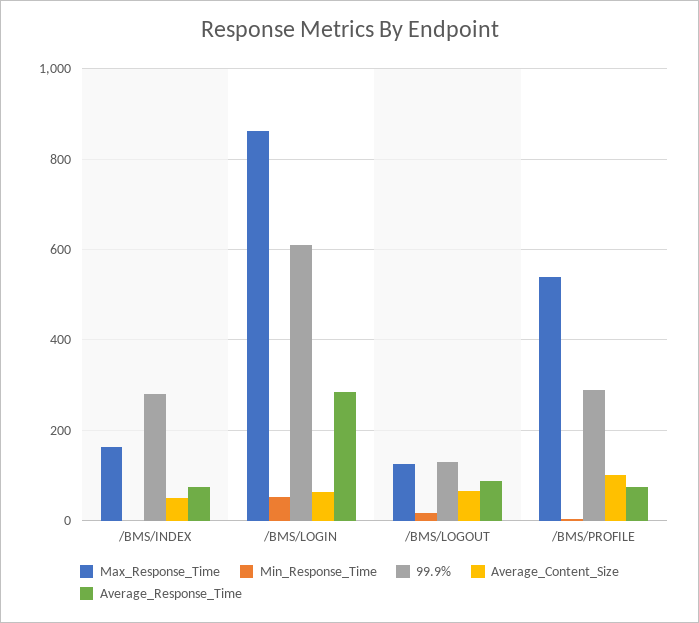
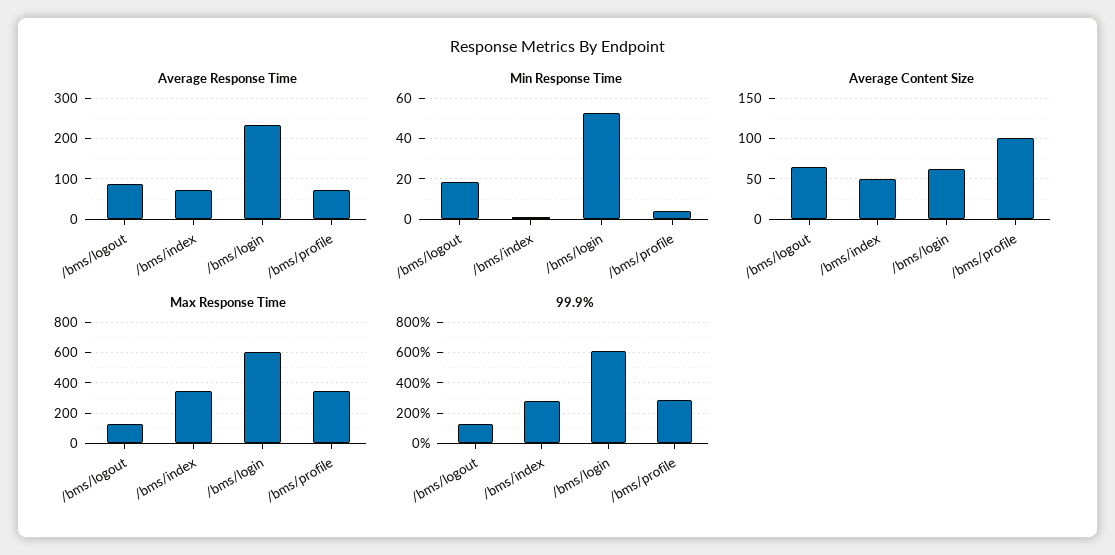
  {
    "Max_Response_Time": {
-     "/BMS/INDEX": 160,
+     "/BMS/INDEX": 350,
-     "/BMS/LOGIN": 860,
+     "/BMS/LOGIN": 600,
      "/BMS/LOGOUT": 120,
-     "/BMS/PROFILE": 540
+     "/BMS/PROFILE": 350
    },
    "Min_Response_Time": {
      "/BMS/INDEX": 0,
      "/BMS/LOGIN": 55,
      "/BMS/LOGOUT": 20,
      "/BMS/PROFILE": 5
    },
    "99.9%": {
      "/BMS/INDEX": 280,
      "/BMS/LOGIN": 620,
      "/BMS/LOGOUT": 140,
      "/BMS/PROFILE": 300
    },
    "Average_Content_Size": {
      "/BMS/INDEX": 50,
      "/BMS/LOGIN": 60,
      "/BMS/LOGOUT": 70,
      "/BMS/PROFILE": 100
    },
    "Average_Response_Time": {
      "/BMS/INDEX": 80,
-     "/BMS/LOGIN": 280,
+     "/BMS/LOGIN": 240,
      "/BMS/LOGOUT": 80,
      "/BMS/PROFILE": 80
    }
  }

